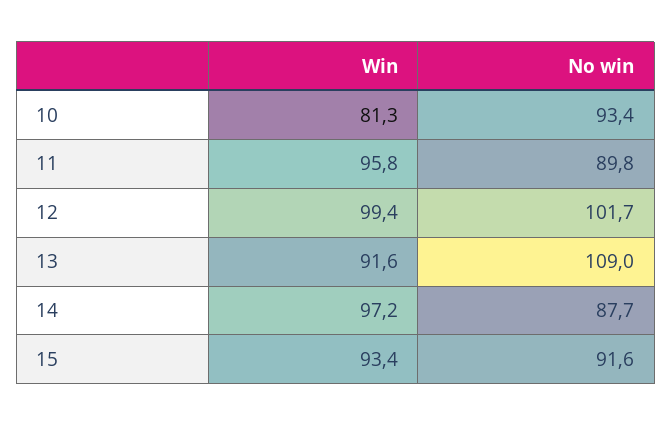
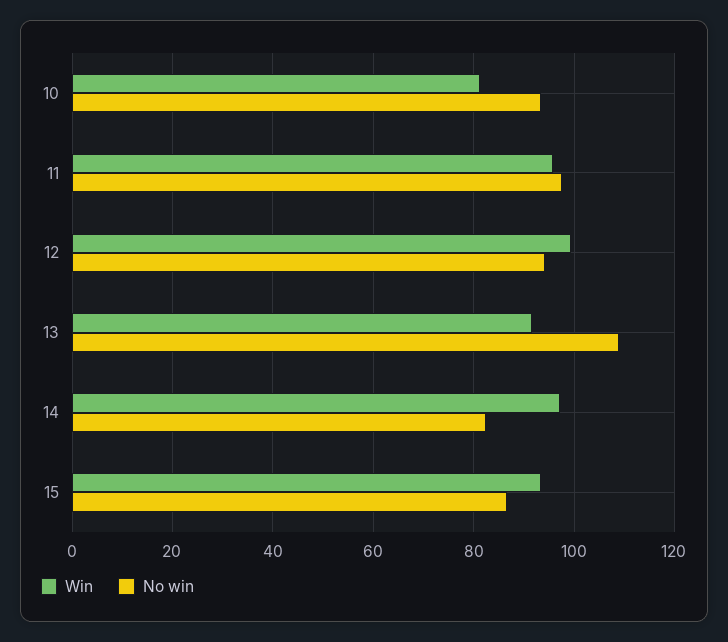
  {
    "Win": {
      "10": 81.3,
      "11": 95.8,
      "12": 99.4,
      "13": 91.6,
      "14": 97.2,
      "15": 93.4
    },
    "No win": {
      "10": 93.4,
-     "11": 89.8,
+     "11": 98,
-     "12": 101.7,
+     "12": 94,
      "13": 109,
-     "14": 87.7,
+     "14": 82,
-     "15": 91.6
+     "15": 86
    }
  }

